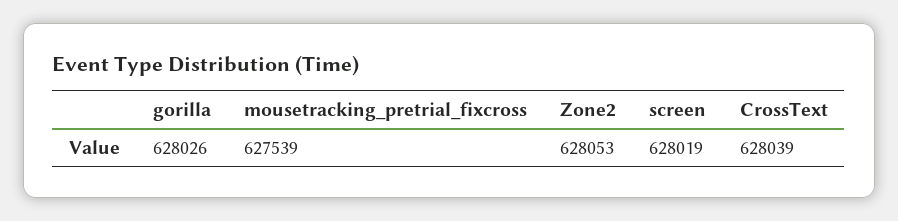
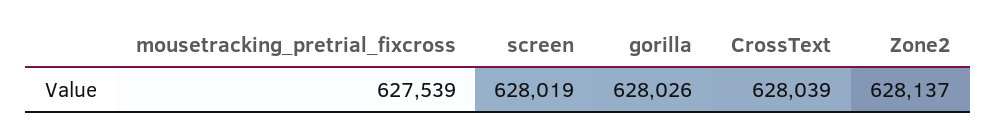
  {
    "gorilla": 628026,
    "mousetracking_pretrial_fixcross": 627539,
-   "Zone2": 628053,
+   "Zone2": 628137,
    "screen": 628019,
    "CrossText": 628039
  }

